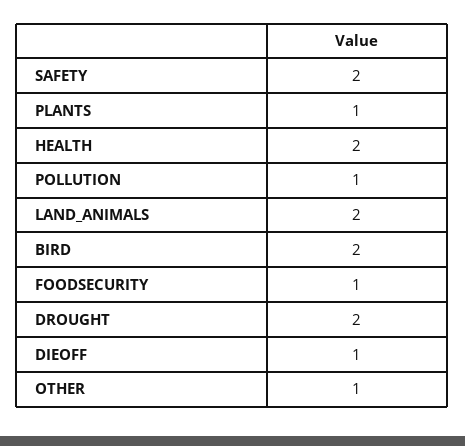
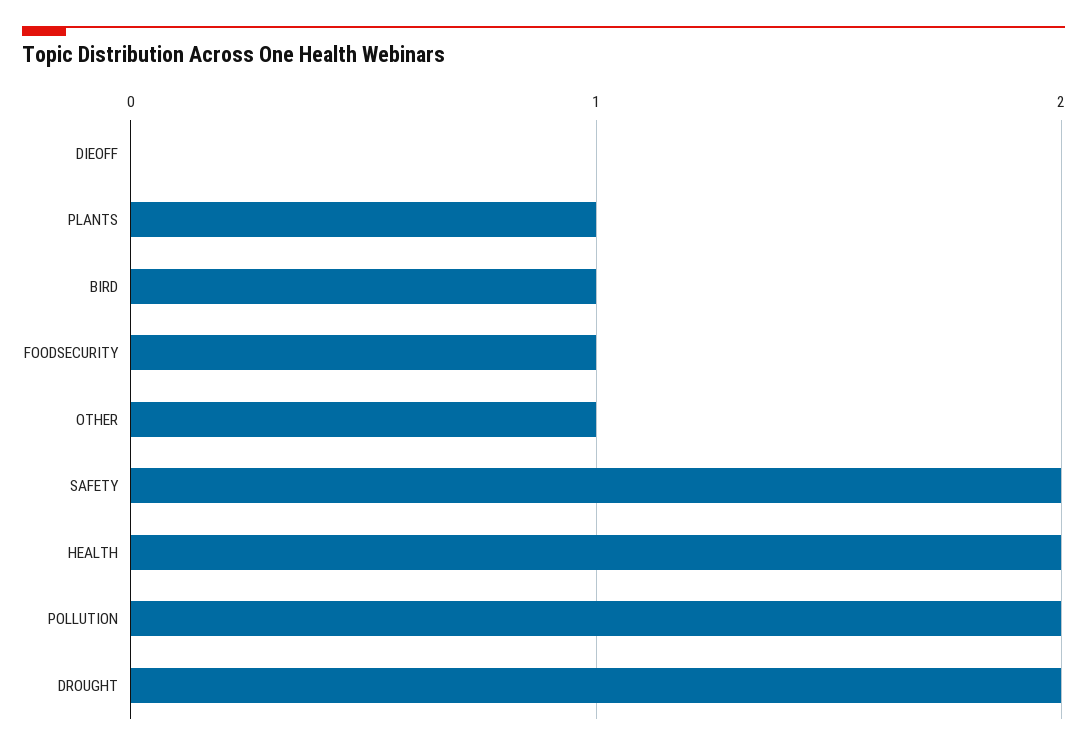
  {
    "SAFETY": 2,
    "PLANTS": 1,
    "HEALTH": 2,
-   "POLLUTION": 1,
+   "POLLUTION": 2,
-   "LAND_ANIMALS": 2,
-   "BIRD": 2,
+   "BIRD": 1,
    "FOODSECURITY": 1,
    "DROUGHT": 2,
-   "DIEOFF": 1,
+   "DIEOFF": 0,
    "OTHER": 1
  }

